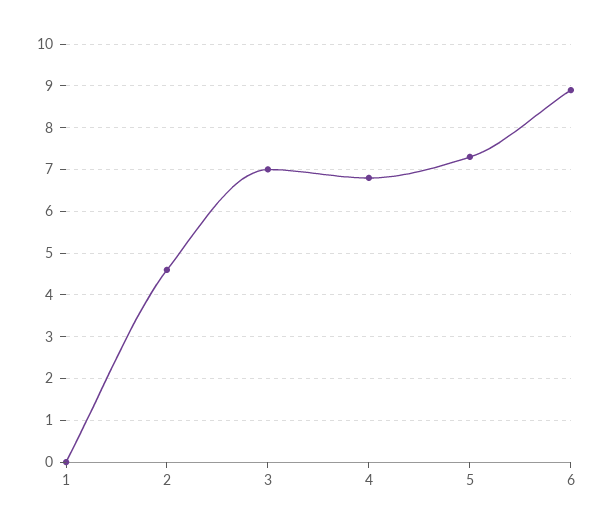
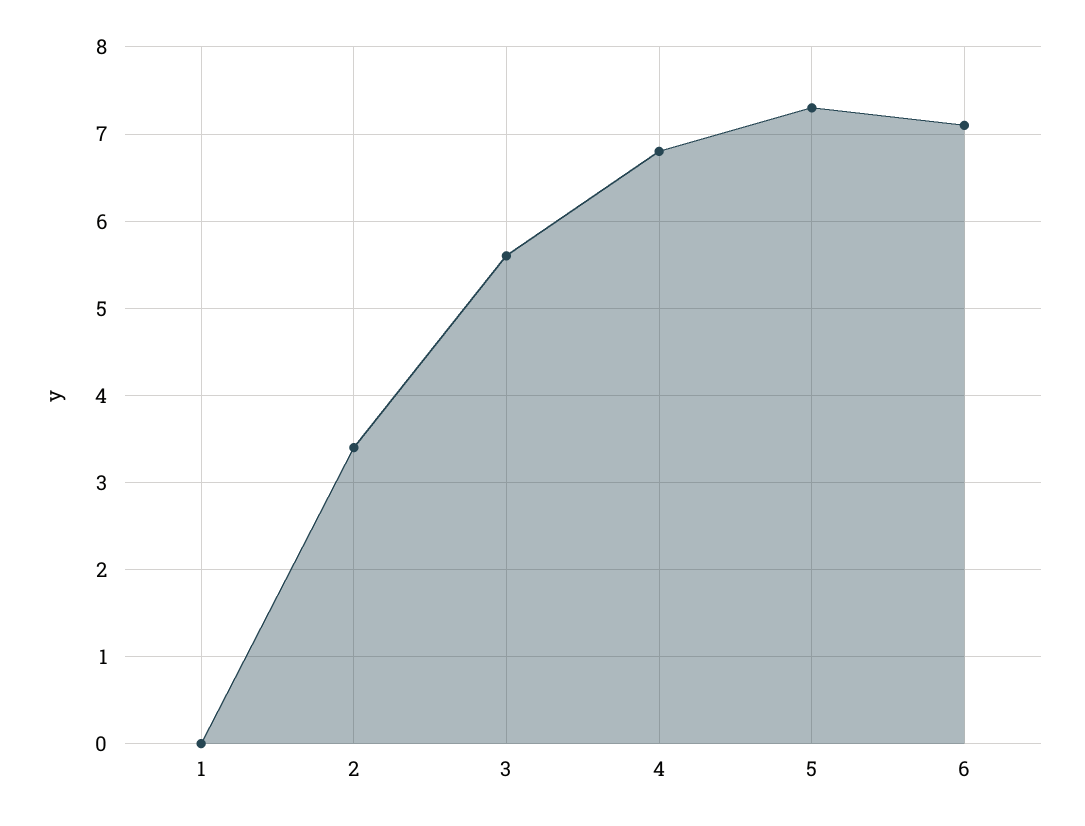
  {
    "1": 0,
-   "2": 4.5,
+   "2": 3.4,
-   "3": 7,
+   "3": 5.6,
    "4": 6.8,
    "5": 7.3,
-   "6": 9
+   "6": 7.1
  }

